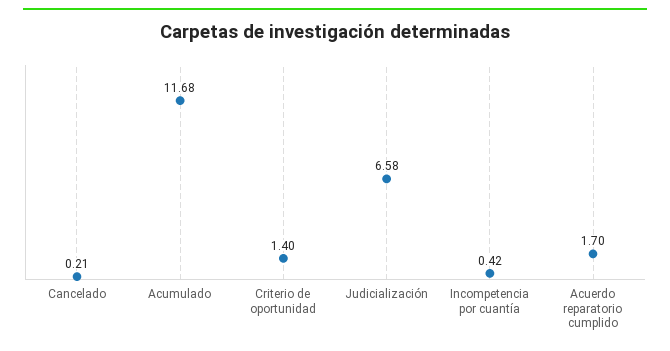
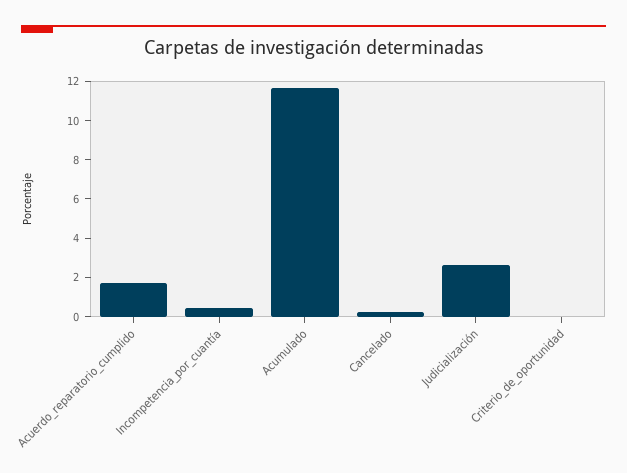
  {
    "Cancelado": 0.21,
    "Acumulado": 11.68,
-   "Criterio de oportunidad": 1.4,
+   "Criterio de oportunidad": 0,
-   "Judicialización": 6.58,
+   "Judicialización": 2.5,
    "Incompetencia por cuantía": 0.42,
    "Acuerdo reparatorio cumplido": 1.7
  }

